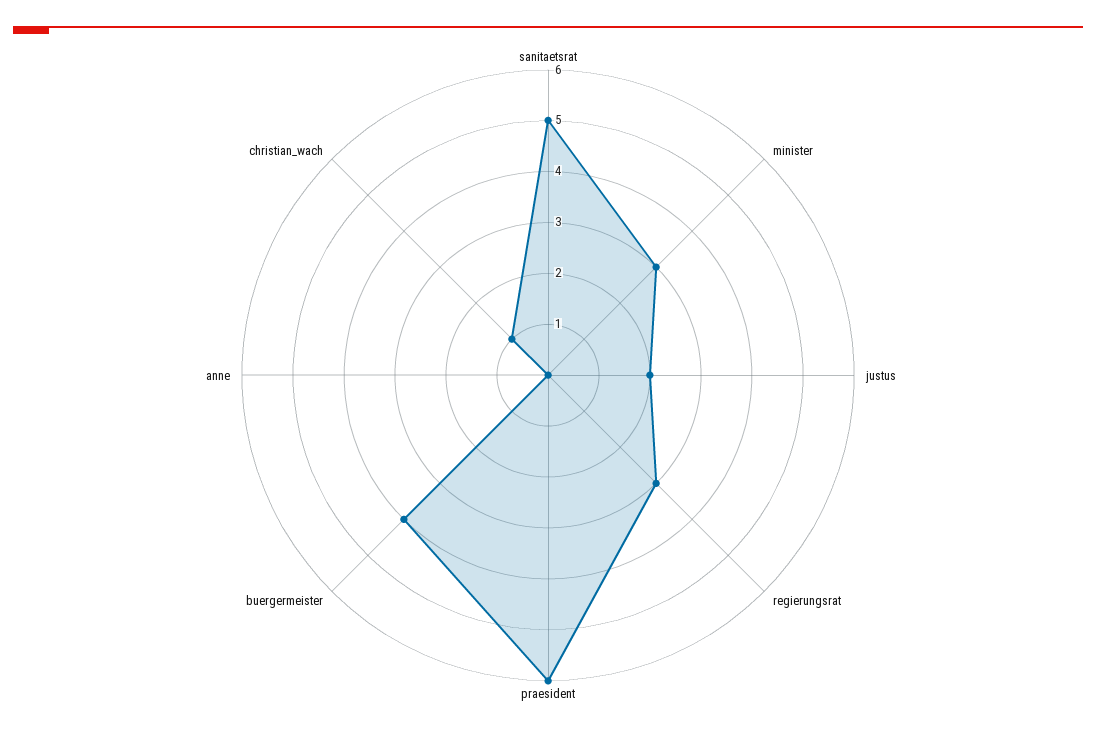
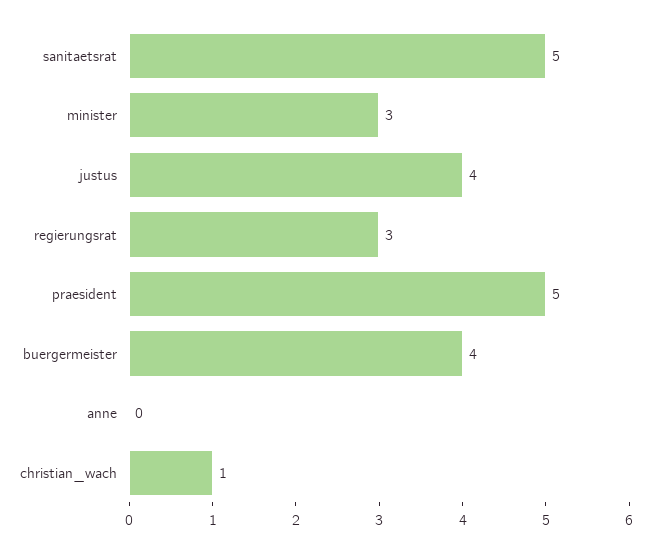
  {
    "sanitaetsrat": 5,
    "minister": 3,
-   "justus": 2,
+   "justus": 4,
    "regierungsrat": 3,
-   "praesident": 6,
+   "praesident": 5,
    "buergermeister": 4,
    "anne": 0,
    "christian_wach": 1
  }

